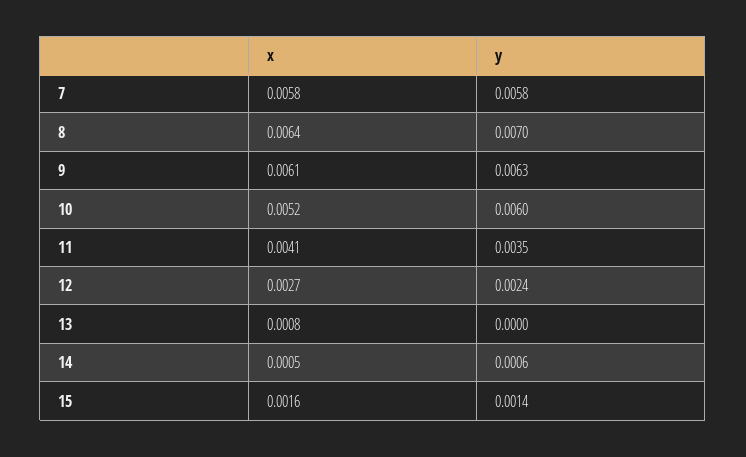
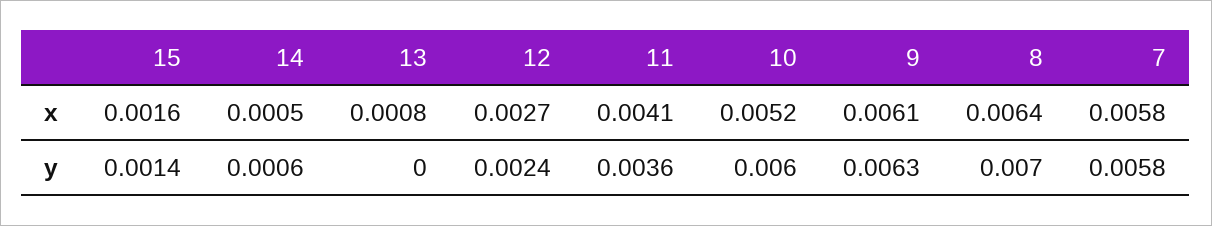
  {
    "x": {
      "7": 0.0058,
      "8": 0.0064,
      "9": 0.0061,
      "10": 0.0052,
      "11": 0.0041,
      "12": 0.0027,
      "13": 0.0008,
      "14": 0.0005,
      "15": 0.0016
    },
    "y": {
      "7": 0.0058,
      "8": 0.007,
      "9": 0.0063,
      "10": 0.006,
-     "11": 0.0035,
+     "11": 0.0036,
      "12": 0.0024,
      "13": 0,
      "14": 0.0006,
      "15": 0.0014
    }
  }

